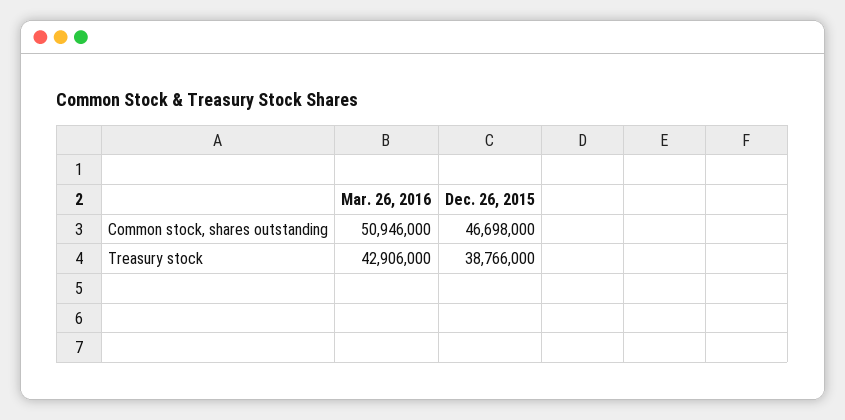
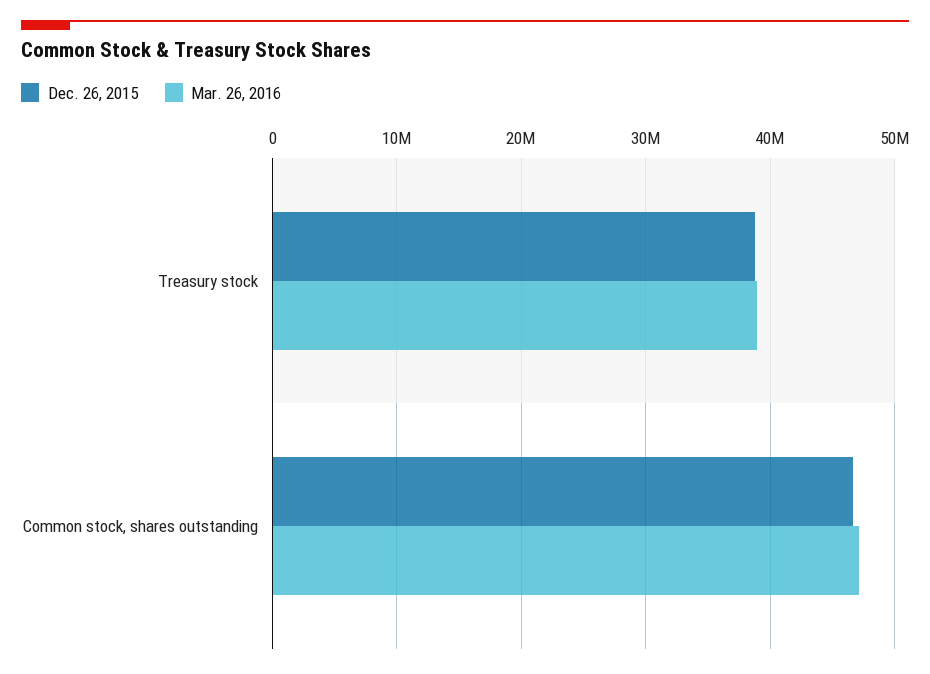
  {
    "Mar. 26, 2016": {
-     "Common stock, shares outstanding": 50946000,
+     "Common stock, shares outstanding": 47000000,
-     "Treasury stock": 42906000
+     "Treasury stock": 39000000
    },
    "Dec. 26, 2015": {
      "Common stock, shares outstanding": 46698000,
      "Treasury stock": 38766000
    }
  }

